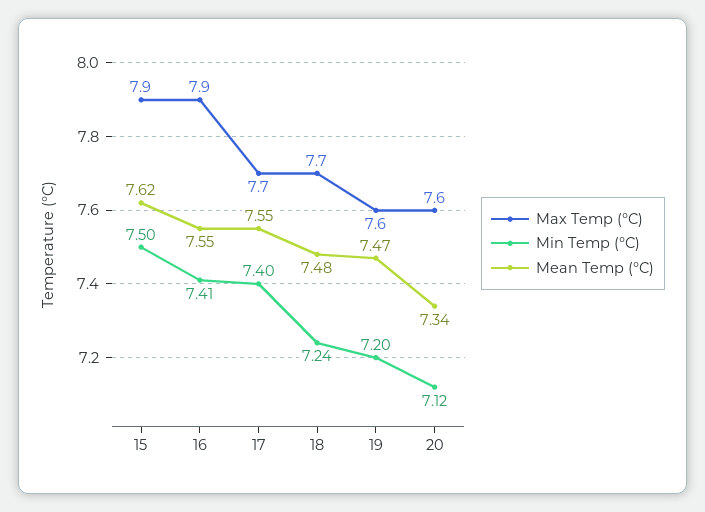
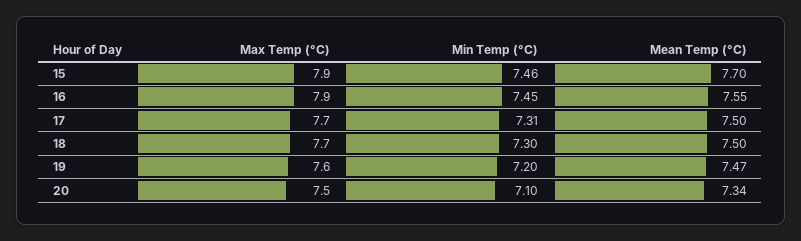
  {
    "Max Temp (°C)": {
      "15": 7.9,
      "16": 7.9,
      "17": 7.7,
      "18": 7.7,
      "19": 7.6,
-     "20": 7.6
+     "20": 7.5
    },
    "Min Temp (°C)": {
-     "15": 7.5,
+     "15": 7.46,
-     "16": 7.41,
+     "16": 7.45,
-     "17": 7.4,
+     "17": 7.31,
-     "18": 7.24,
+     "18": 7.3,
      "19": 7.2,
-     "20": 7.12
+     "20": 7.1
    },
    "Mean Temp (°C)": {
-     "15": 7.62,
+     "15": 7.7,
      "16": 7.55,
-     "17": 7.55,
+     "17": 7.5,
-     "18": 7.48,
+     "18": 7.5,
      "19": 7.47,
      "20": 7.34
    }
  }

